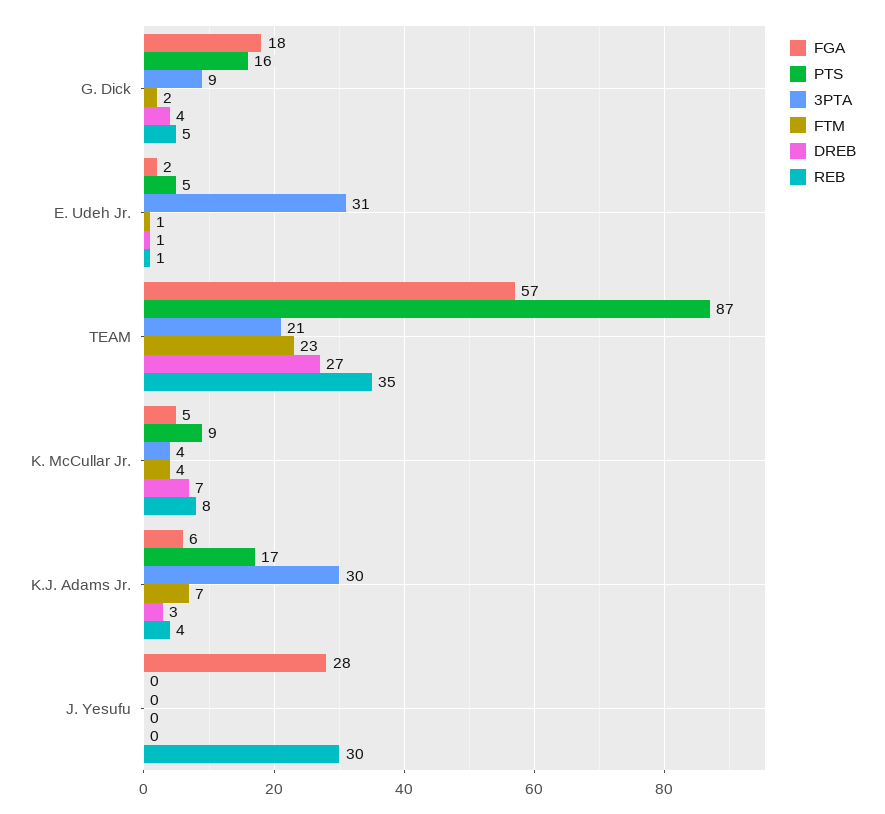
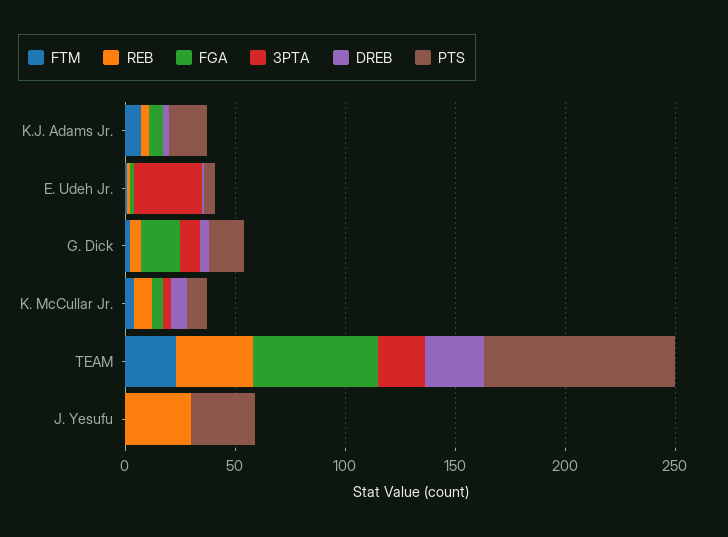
  {
    "FGA": {
      "G. Dick": 18,
      "E. Udeh Jr.": 2,
      "TEAM": 57,
      "K. McCullar Jr.": 5,
      "K.J. Adams Jr.": 6,
-     "J. Yesufu": 28
+     "J. Yesufu": 0
    },
    "PTS": {
      "G. Dick": 16,
      "E. Udeh Jr.": 5,
      "TEAM": 87,
      "K. McCullar Jr.": 9,
      "K.J. Adams Jr.": 17,
-     "J. Yesufu": 0
+     "J. Yesufu": 30
    },
    "3PTA": {
      "G. Dick": 9,
      "E. Udeh Jr.": 31,
      "TEAM": 21,
      "K. McCullar Jr.": 4,
-     "K.J. Adams Jr.": 30,
+     "K.J. Adams Jr.": 0,
      "J. Yesufu": 0
    },
    "FTM": {
      "G. Dick": 2,
      "E. Udeh Jr.": 1,
      "TEAM": 23,
      "K. McCullar Jr.": 4,
      "K.J. Adams Jr.": 7,
      "J. Yesufu": 0
    },
    "DREB": {
      "G. Dick": 4,
      "E. Udeh Jr.": 1,
      "TEAM": 27,
      "K. McCullar Jr.": 7,
      "K.J. Adams Jr.": 3,
      "J. Yesufu": 0
    },
    "REB": {
      "G. Dick": 5,
      "E. Udeh Jr.": 1,
      "TEAM": 35,
      "K. McCullar Jr.": 8,
      "K.J. Adams Jr.": 4,
      "J. Yesufu": 30
    }
  }

